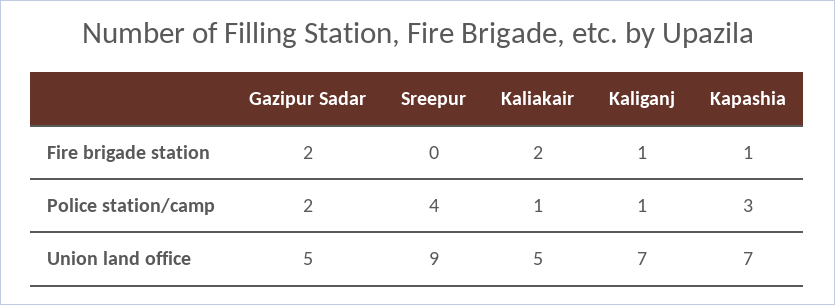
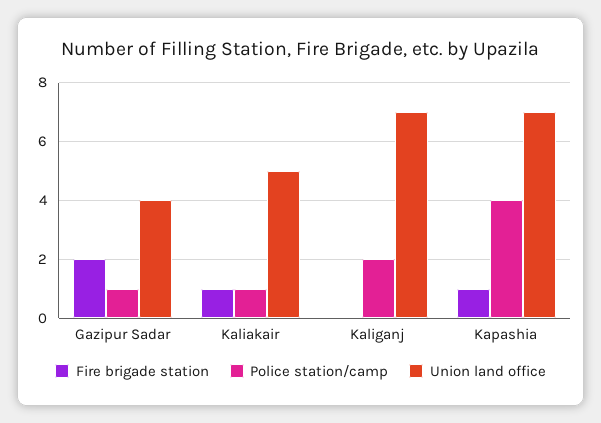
  {
    "Fire brigade station": {
      "Gazipur Sadar": 2,
-     "Sreepur": 0,
-     "Kaliakair": 2,
+     "Kaliakair": 1,
-     "Kaliganj": 1,
+     "Kaliganj": 0,
      "Kapashia": 1
    },
    "Police station/camp": {
-     "Gazipur Sadar": 2,
+     "Gazipur Sadar": 1,
-     "Sreepur": 4,
      "Kaliakair": 1,
-     "Kaliganj": 1,
+     "Kaliganj": 2,
-     "Kapashia": 3
+     "Kapashia": 4
    },
    "Union land office": {
-     "Gazipur Sadar": 5,
+     "Gazipur Sadar": 4,
-     "Sreepur": 9,
      "Kaliakair": 5,
      "Kaliganj": 7,
      "Kapashia": 7
    }
  }

